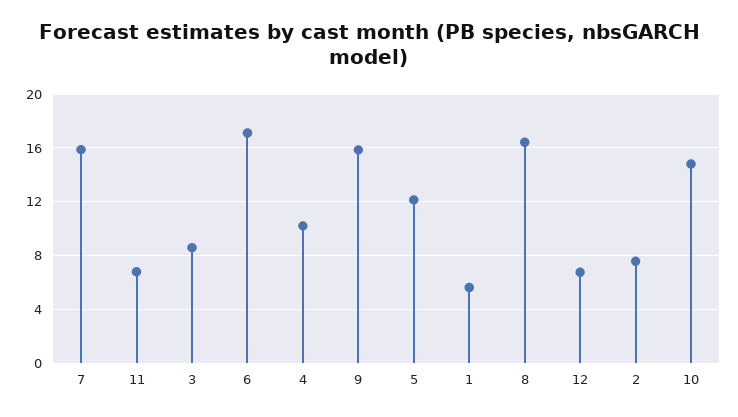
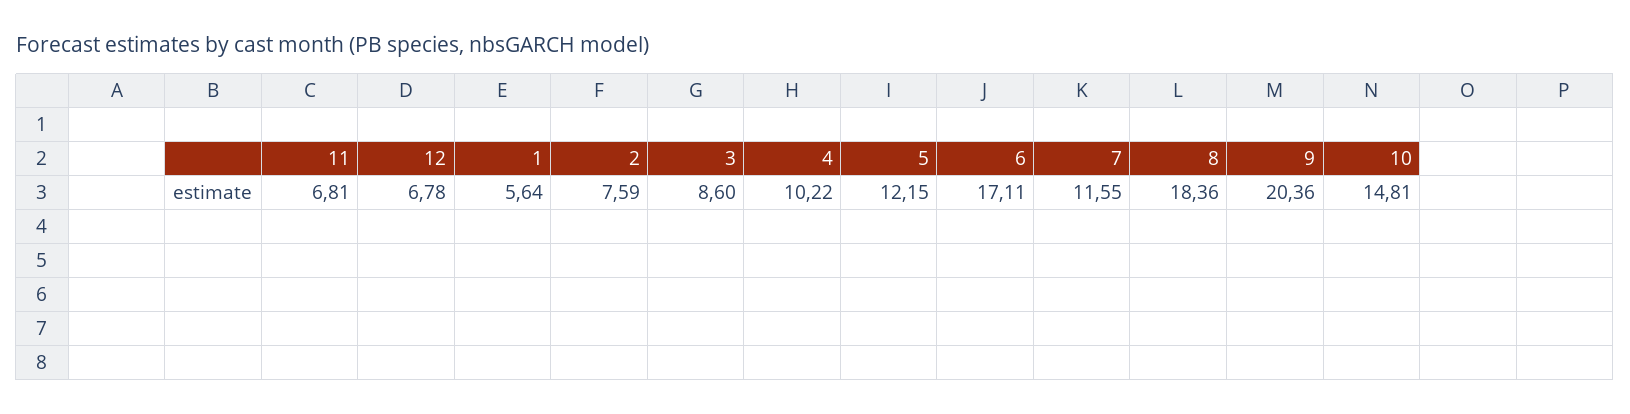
  {
-   "7": 16,
+   "7": 11.55,
    "11": 6.81,
    "3": 8.6,
    "6": 17.11,
    "4": 10.22,
-   "9": 16,
+   "9": 20.36,
    "5": 12.15,
    "1": 5.64,
-   "8": 16.5,
+   "8": 18.36,
    "12": 6.78,
    "2": 7.59,
    "10": 14.81
  }

